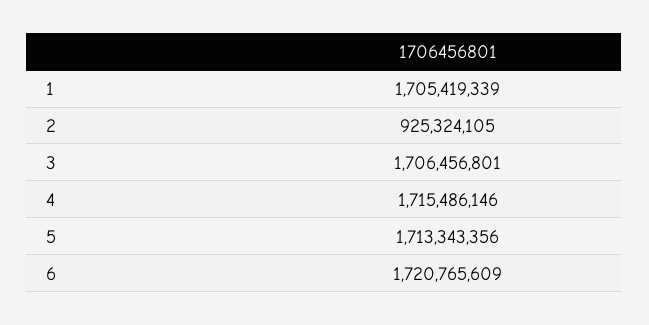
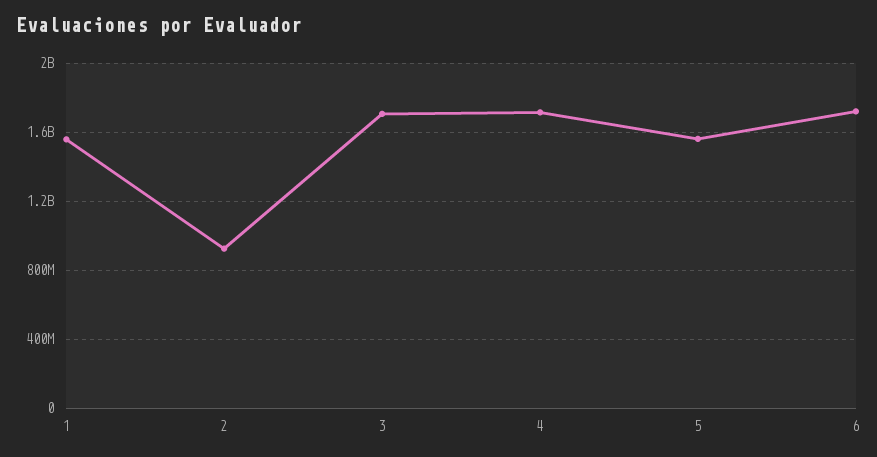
  {
-   "1": 1705419339,
+   "1": 1550000000,
    "2": 925324105,
    "3": 1706456801,
    "4": 1715486146,
-   "5": 1713343356,
+   "5": 1550000000,
    "6": 1720765609
  }

